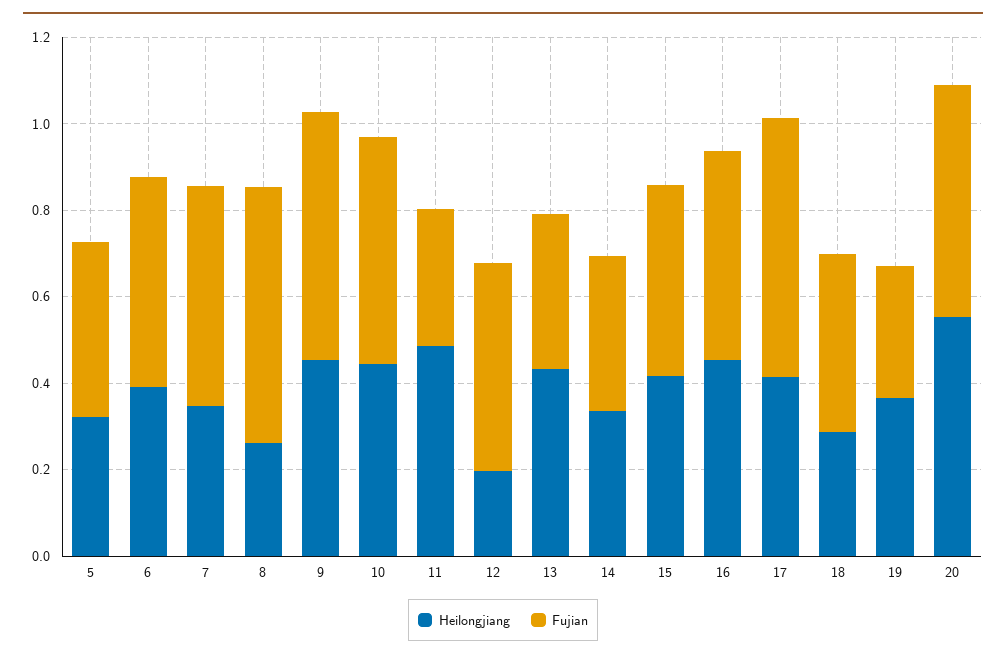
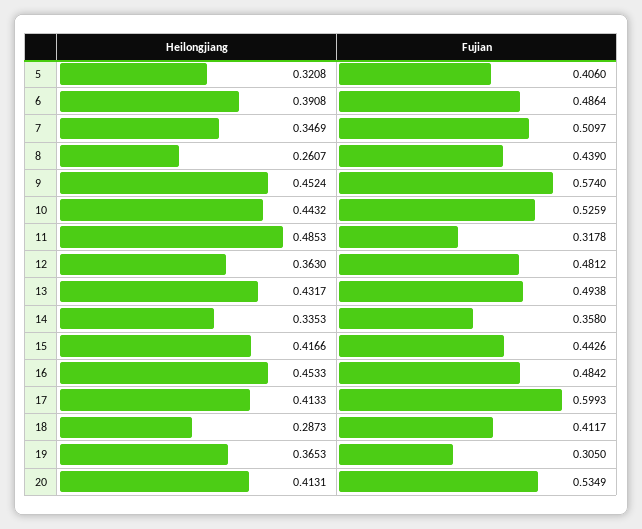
  {
    "Heilongjiang": {
      "5": 0.3208,
      "6": 0.3908,
      "7": 0.3469,
      "8": 0.2607,
      "9": 0.4524,
      "10": 0.4432,
      "11": 0.4853,
-     "12": 0.2,
+     "12": 0.363,
      "13": 0.4317,
      "14": 0.3353,
      "15": 0.4166,
      "16": 0.4533,
      "17": 0.4133,
      "18": 0.2873,
      "19": 0.3653,
-     "20": 0.55
+     "20": 0.4131
    },
    "Fujian": {
      "5": 0.406,
      "6": 0.4864,
      "7": 0.5097,
-     "8": 0.6,
+     "8": 0.439,
      "9": 0.574,
      "10": 0.5259,
      "11": 0.3178,
      "12": 0.4812,
-     "13": 0.35,
+     "13": 0.4938,
      "14": 0.358,
      "15": 0.4426,
      "16": 0.4842,
      "17": 0.5993,
      "18": 0.4117,
      "19": 0.305,
      "20": 0.5349
    }
  }

